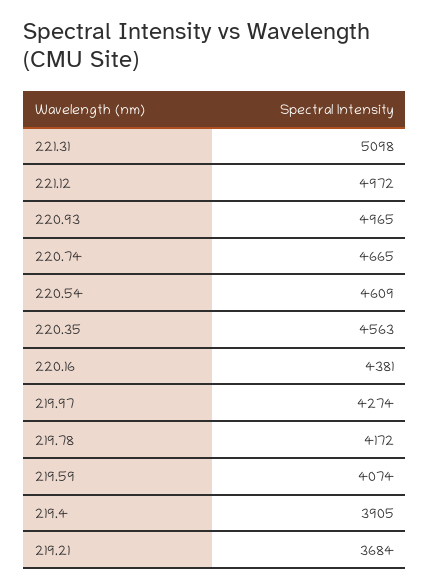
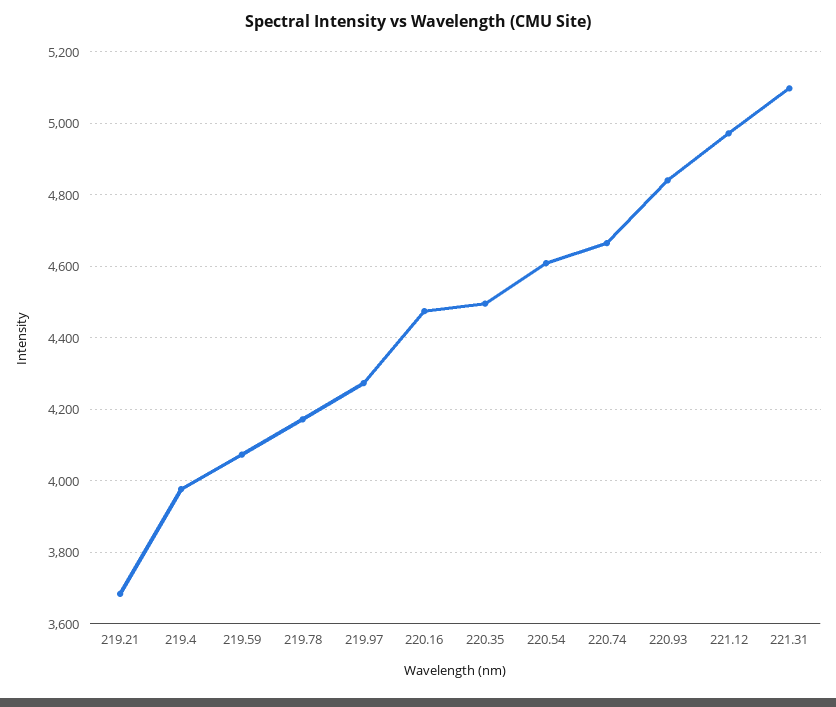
  {
    "221.31": 5098,
    "221.12": 4972,
-   "220.93": 4965,
+   "220.93": 4840,
    "220.74": 4665,
    "220.54": 4609,
-   "220.35": 4563,
+   "220.35": 4500,
-   "220.16": 4381,
+   "220.16": 4480,
    "219.97": 4274,
    "219.78": 4172,
    "219.59": 4074,
-   "219.4": 3905,
+   "219.4": 3980,
    "219.21": 3684
  }

